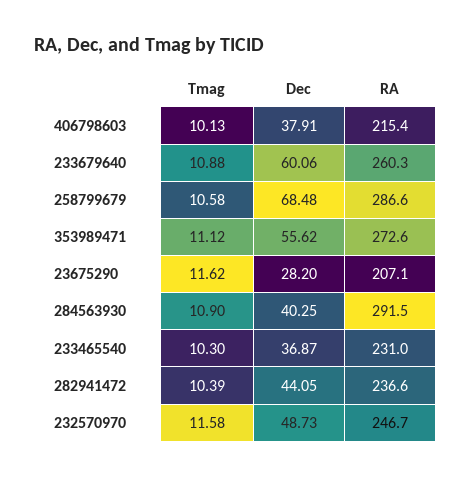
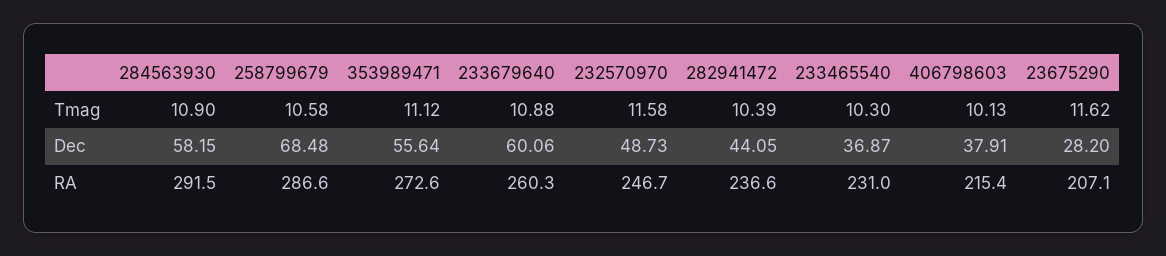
  {
    "Tmag": {
      "406798603": 10.13,
      "233679640": 10.88,
      "258799679": 10.58,
      "353989471": 11.12,
      "23675290": 11.62,
      "284563930": 10.9,
      "233465540": 10.3,
      "282941472": 10.39,
      "232570970": 11.58
    },
    "Dec": {
      "406798603": 37.91,
      "233679640": 60.06,
      "258799679": 68.48,
-     "353989471": 55.62,
+     "353989471": 55.64,
      "23675290": 28.2,
-     "284563930": 40.25,
+     "284563930": 58.15,
      "233465540": 36.87,
      "282941472": 44.05,
      "232570970": 48.73
    },
    "RA": {
      "406798603": 215.4,
      "233679640": 260.3,
      "258799679": 286.6,
      "353989471": 272.6,
      "23675290": 207.1,
      "284563930": 291.5,
      "233465540": 231,
      "282941472": 236.6,
      "232570970": 246.7
    }
  }

